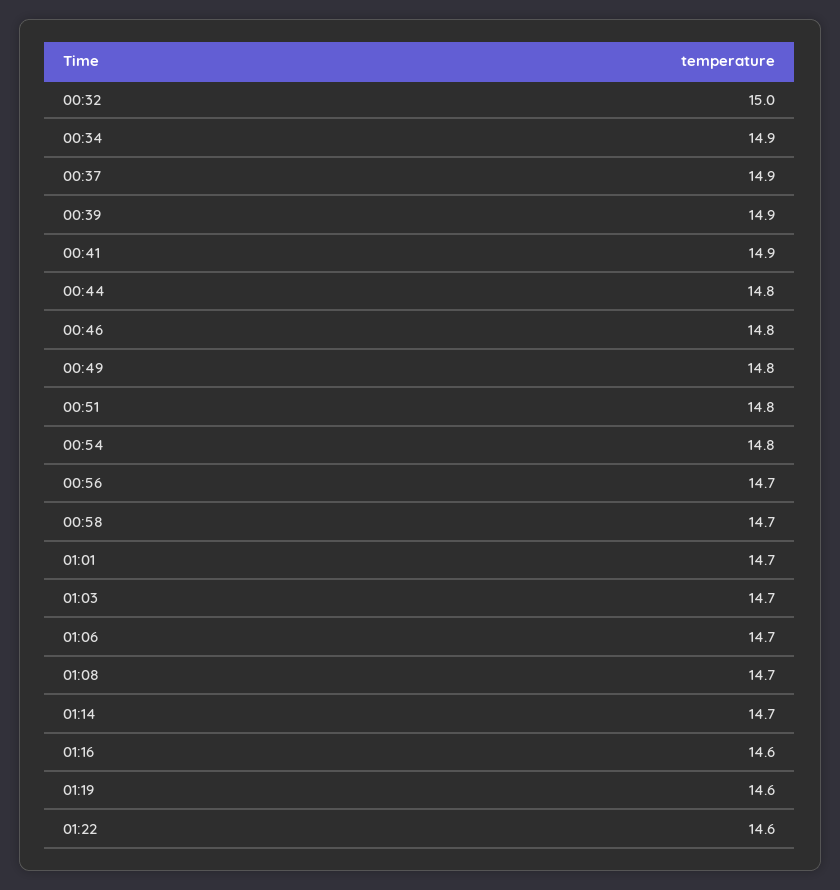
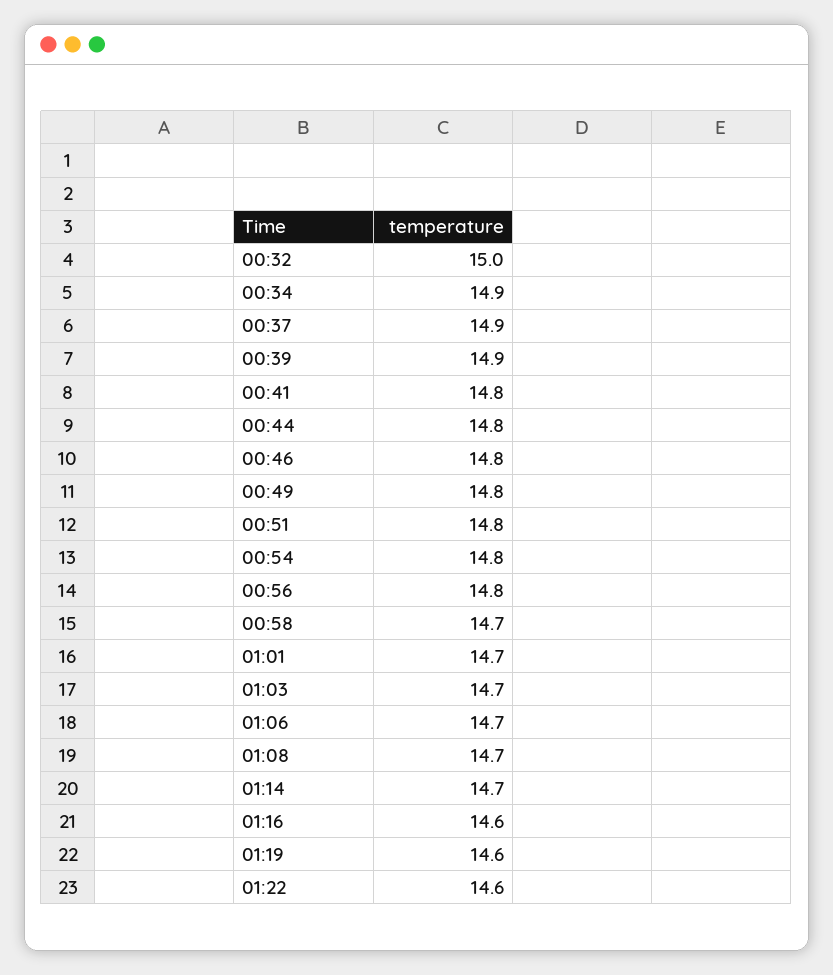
  {
    "00:32": 15,
    "00:34": 14.9,
    "00:37": 14.9,
    "00:39": 14.9,
-   "00:41": 14.9,
+   "00:41": 14.8,
    "00:44": 14.8,
    "00:46": 14.8,
    "00:49": 14.8,
    "00:51": 14.8,
    "00:54": 14.8,
-   "00:56": 14.7,
+   "00:56": 14.8,
    "00:58": 14.7,
    "01:01": 14.7,
    "01:03": 14.7,
    "01:06": 14.7,
    "01:08": 14.7,
    "01:14": 14.7,
    "01:16": 14.6,
    "01:19": 14.6,
    "01:22": 14.6
  }

